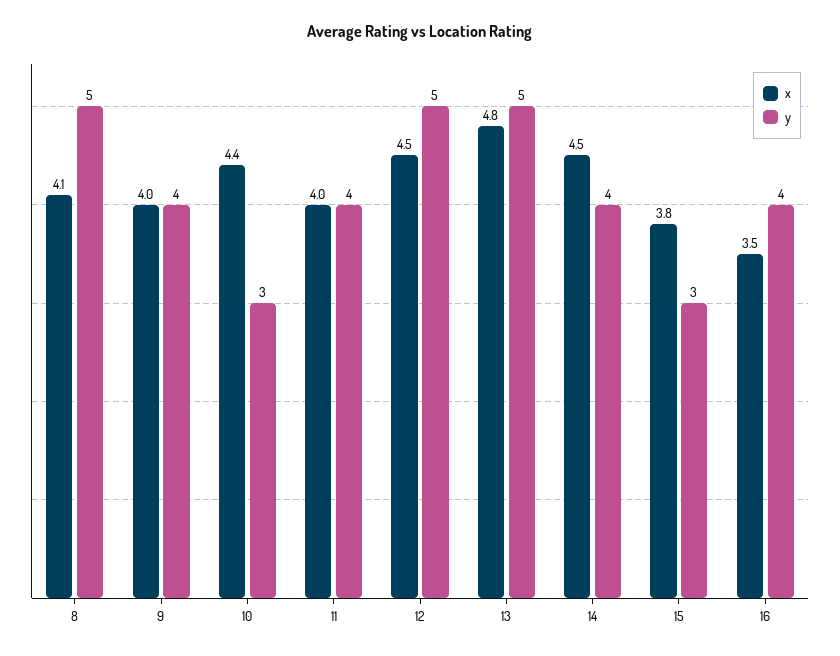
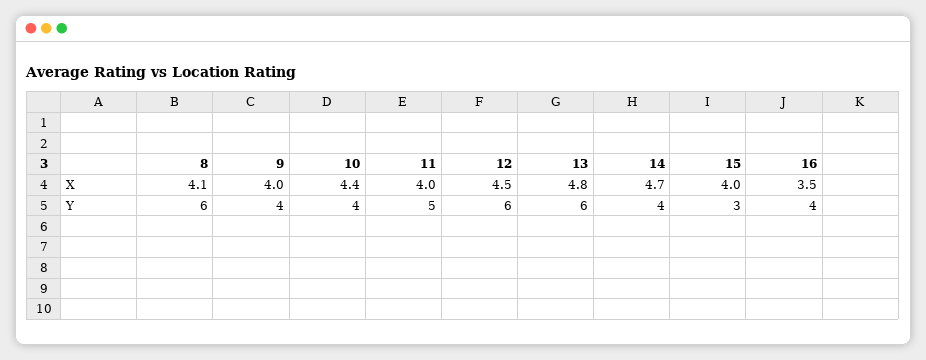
  {
    "x": {
      "8": 4.1,
      "9": 4,
      "10": 4.4,
      "11": 4,
      "12": 4.5,
      "13": 4.8,
-     "14": 4.5,
+     "14": 4.7,
-     "15": 3.8,
+     "15": 4,
      "16": 3.5
    },
    "y": {
-     "8": 5,
+     "8": 6,
      "9": 4,
-     "10": 3,
+     "10": 4,
-     "11": 4,
+     "11": 5,
-     "12": 5,
+     "12": 6,
-     "13": 5,
+     "13": 6,
      "14": 4,
      "15": 3,
      "16": 4
    }
  }

